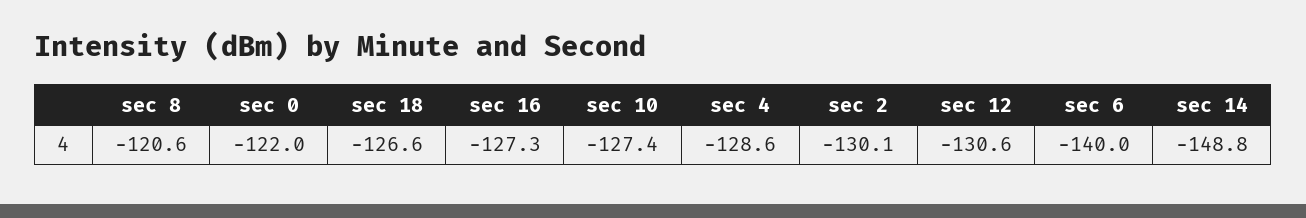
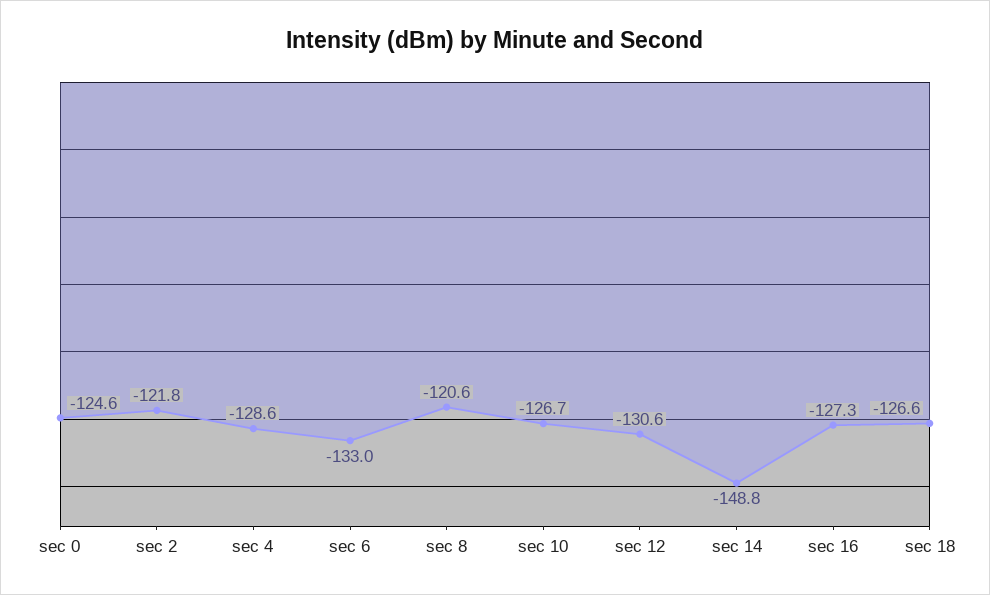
  {
    "sec 8": -120.6,
-   "sec 0": -122,
+   "sec 0": -124.6,
    "sec 18": -126.6,
    "sec 16": -127.3,
-   "sec 10": -127.4,
+   "sec 10": -126.7,
    "sec 4": -128.6,
-   "sec 2": -130.1,
+   "sec 2": -121.8,
    "sec 12": -130.6,
-   "sec 6": -140,
+   "sec 6": -133,
    "sec 14": -148.8
  }

